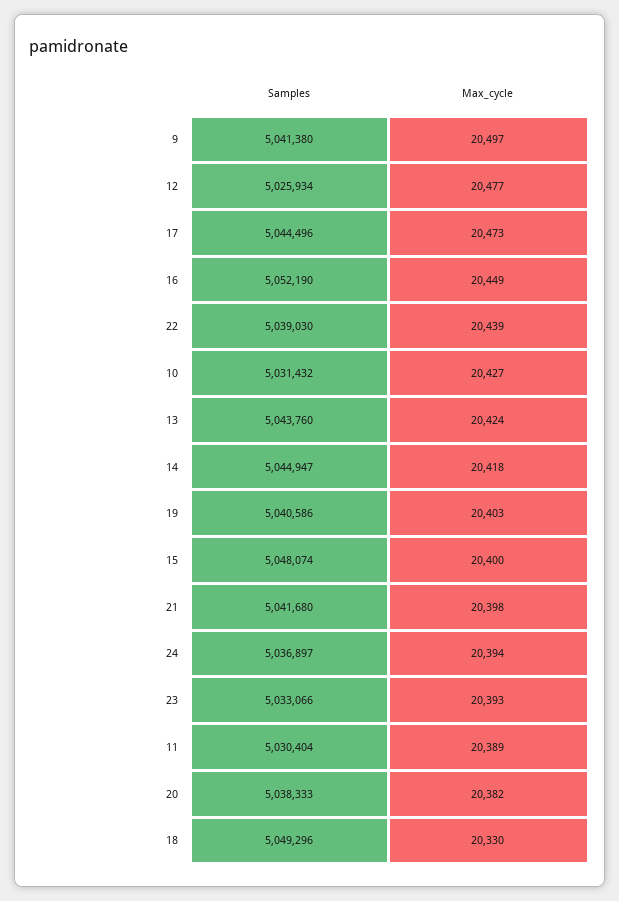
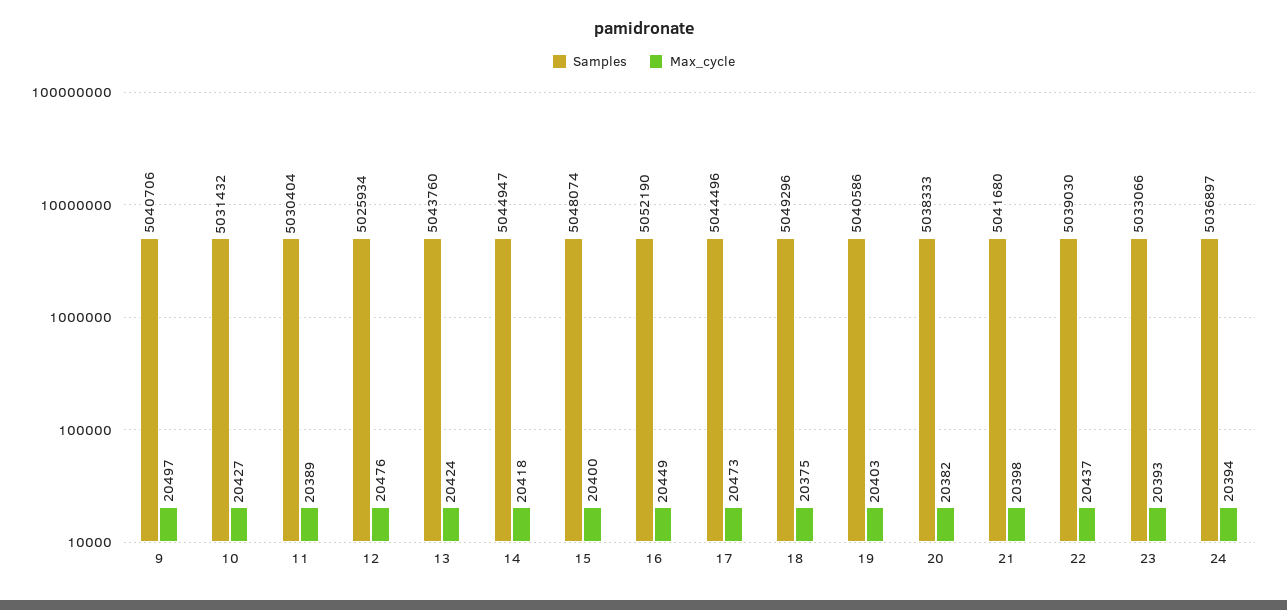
  {
    "Samples": {
-     "9": 5041380,
+     "9": 5040706,
      "12": 5025934,
      "17": 5044496,
      "16": 5052190,
      "22": 5039030,
      "10": 5031432,
      "13": 5043760,
      "14": 5044947,
      "19": 5040586,
      "15": 5048074,
      "21": 5041680,
      "24": 5036897,
      "23": 5033066,
      "11": 5030404,
      "20": 5038333,
      "18": 5049296
    },
    "Max_cycle": {
      "9": 20497,
-     "12": 20477,
+     "12": 20476,
      "17": 20473,
      "16": 20449,
-     "22": 20439,
+     "22": 20437,
      "10": 20427,
      "13": 20424,
      "14": 20418,
      "19": 20403,
      "15": 20400,
      "21": 20398,
      "24": 20394,
      "23": 20393,
      "11": 20389,
      "20": 20382,
-     "18": 20330
+     "18": 20375
    }
  }

